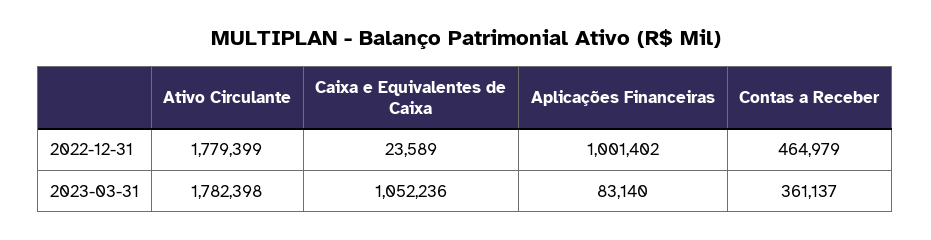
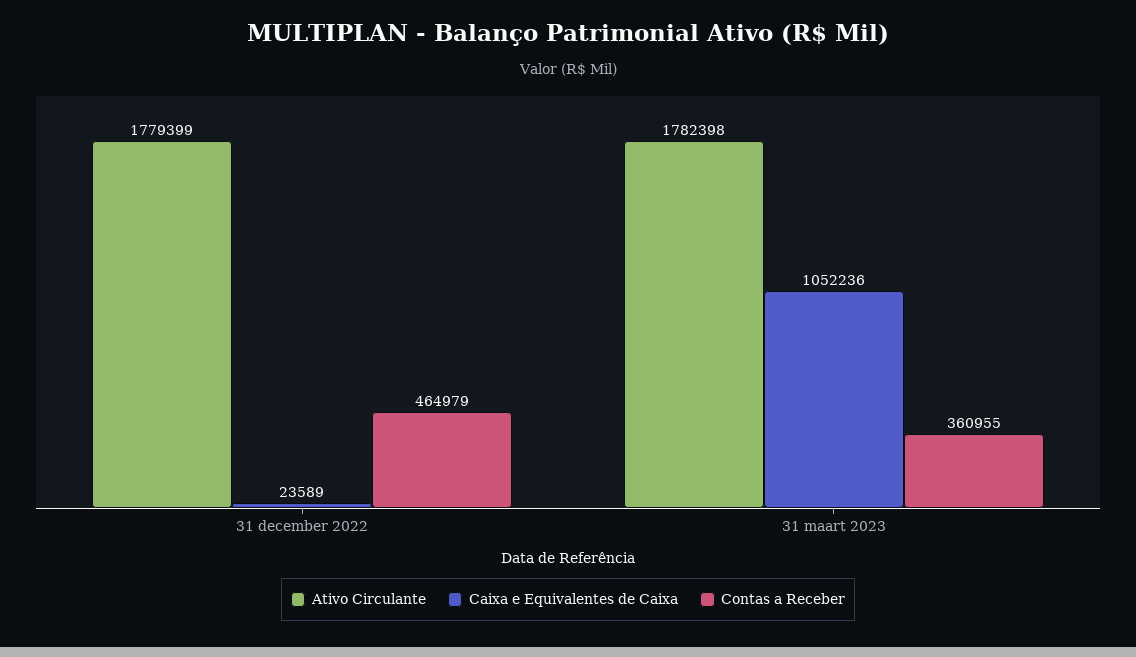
  {
    "Ativo Circulante": {
      "2022-12-31": 1779399,
      "2023-03-31": 1782398
    },
    "Caixa e Equivalentes de Caixa": {
      "2022-12-31": 23589,
      "2023-03-31": 1052236
    },
-   "Aplicações Financeiras": {
-     "2022-12-31": 1001402,
-     "2023-03-31": 83140
-   },
    "Contas a Receber": {
      "2022-12-31": 464979,
-     "2023-03-31": 361137
+     "2023-03-31": 360955
    }
  }

